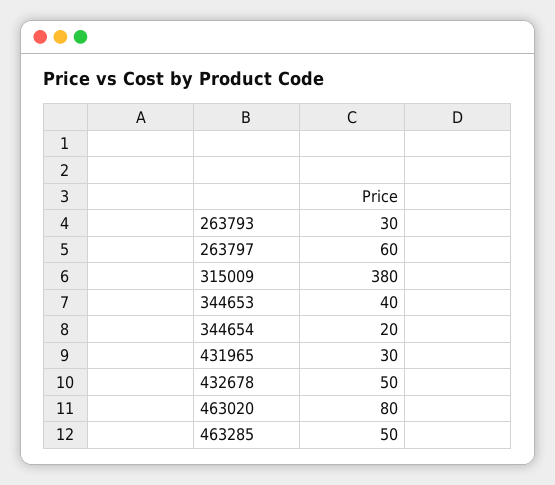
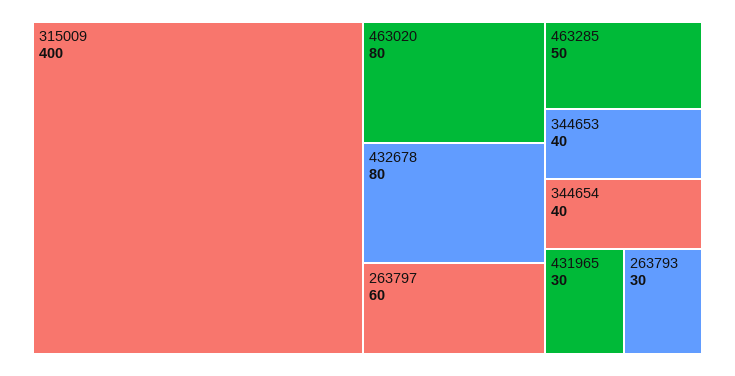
  {
    "263793": 30,
    "263797": 60,
-   "315009": 380,
+   "315009": 400,
    "344653": 40,
-   "344654": 20,
+   "344654": 40,
    "431965": 30,
-   "432678": 50,
+   "432678": 80,
    "463020": 80,
    "463285": 50
  }

